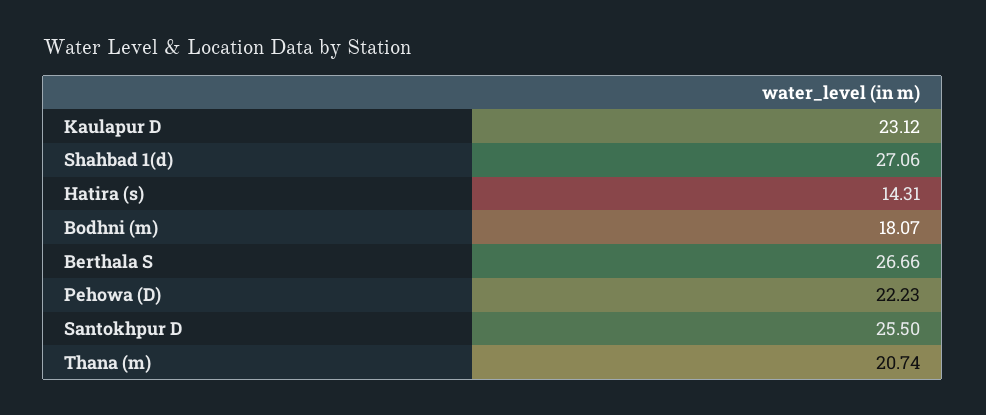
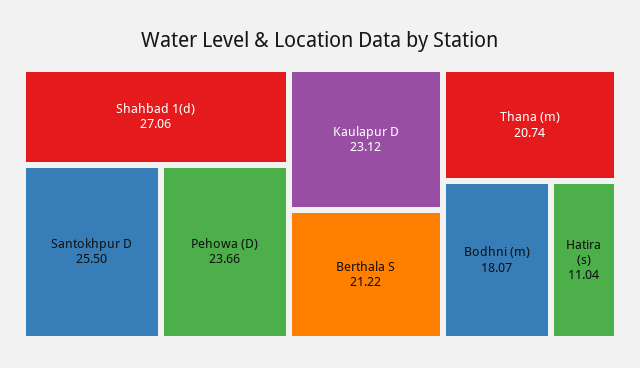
  {
    "Kaulapur D": 23.12,
    "Shahbad 1(d)": 27.06,
-   "Hatira (s)": 14.31,
+   "Hatira (s)": 11.04,
    "Bodhni (m)": 18.07,
-   "Berthala S": 26.66,
+   "Berthala S": 21.22,
-   "Pehowa (D)": 22.23,
+   "Pehowa (D)": 23.66,
    "Santokhpur D": 25.5,
    "Thana (m)": 20.74
  }

